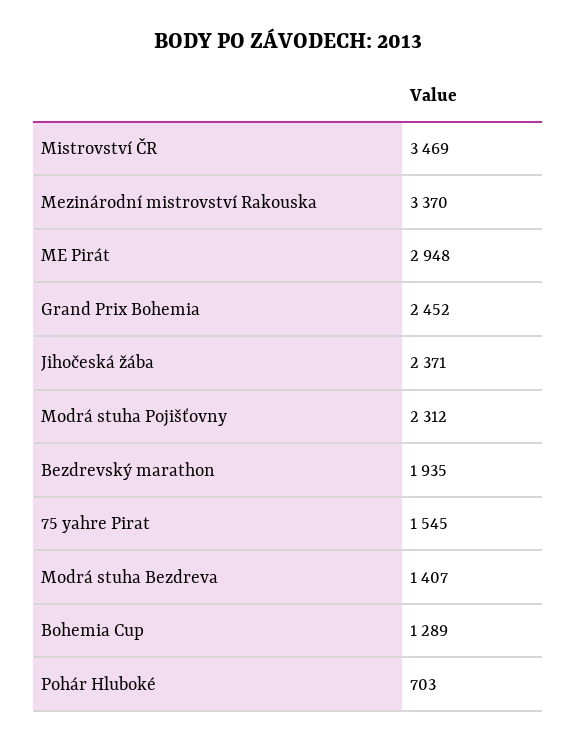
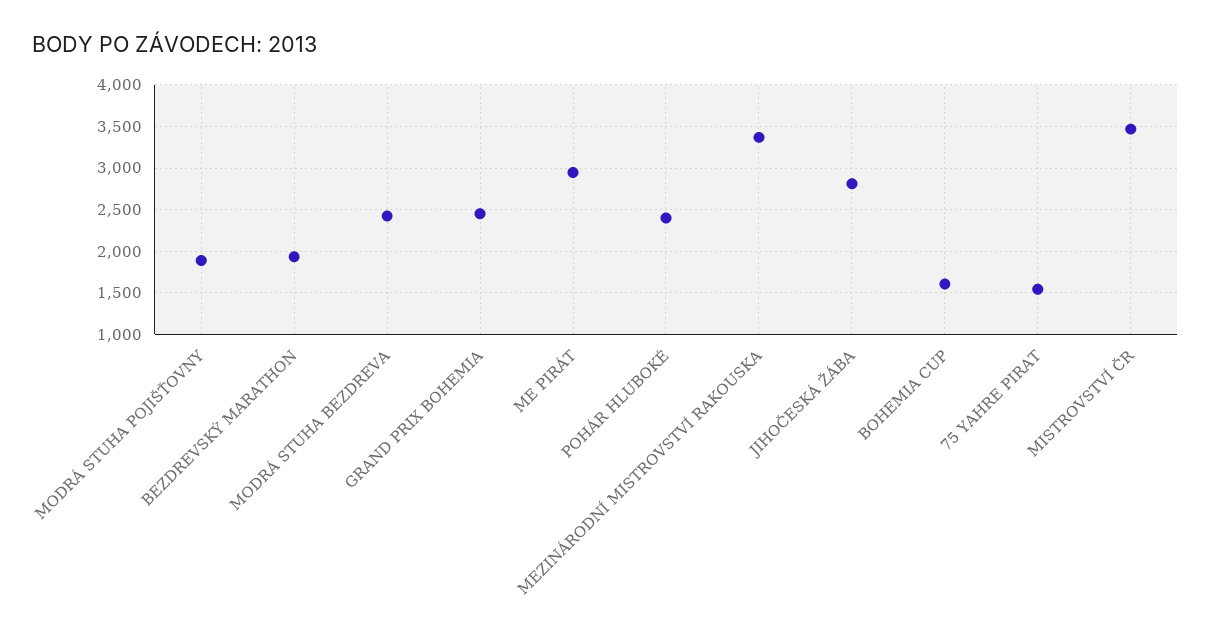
  {
    "Mistrovství ČR": 3469,
    "Mezinárodní mistrovství Rakouska": 3370,
    "ME Pirát": 2948,
    "Grand Prix Bohemia": 2452,
-   "Jihočeská žába": 2371,
+   "Jihočeská žába": 2800,
-   "Modrá stuha Pojišťovny": 2312,
+   "Modrá stuha Pojišťovny": 1900,
    "Bezdrevský marathon": 1935,
    "75 yahre Pirat": 1545,
-   "Modrá stuha Bezdreva": 1407,
+   "Modrá stuha Bezdreva": 2400,
-   "Bohemia Cup": 1289,
+   "Bohemia Cup": 1600,
-   "Pohár Hluboké": 703
+   "Pohár Hluboké": 2400
  }

